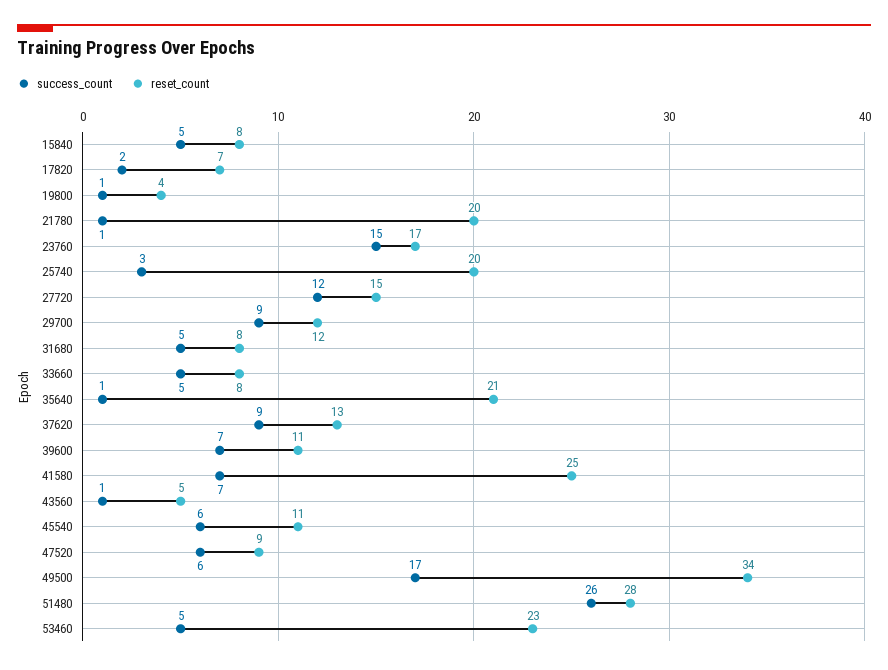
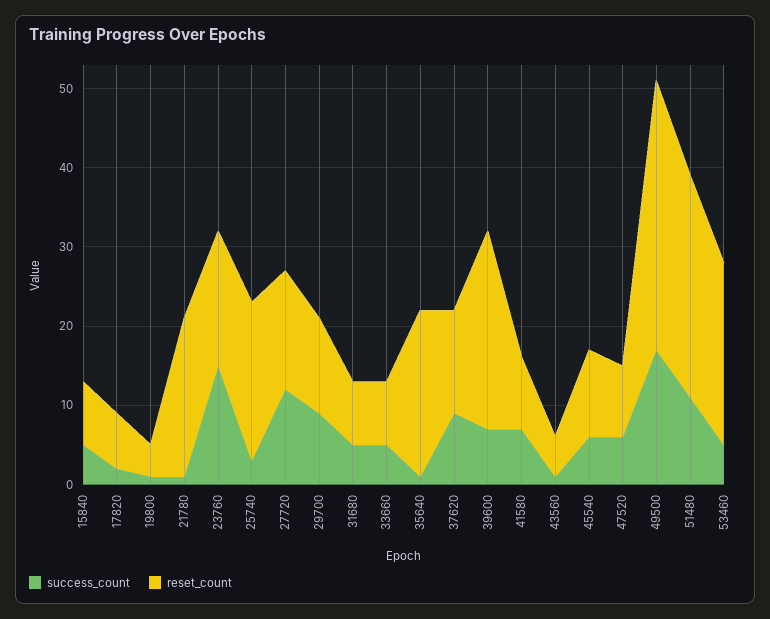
  {
    "success_count": {
      "15840": 5,
      "17820": 2,
      "19800": 1,
      "21780": 1,
      "23760": 15,
      "25740": 3,
      "27720": 12,
      "29700": 9,
      "31680": 5,
      "33660": 5,
      "35640": 1,
      "37620": 9,
      "39600": 7,
      "41580": 7,
      "43560": 1,
      "45540": 6,
      "47520": 6,
      "49500": 17,
-     "51480": 26,
+     "51480": 10,
      "53460": 5
    },
    "reset_count": {
      "15840": 8,
      "17820": 7,
      "19800": 4,
      "21780": 20,
      "23760": 17,
      "25740": 20,
      "27720": 15,
      "29700": 12,
      "31680": 8,
      "33660": 8,
      "35640": 21,
      "37620": 13,
-     "39600": 11,
+     "39600": 25,
-     "41580": 25,
+     "41580": 10,
      "43560": 5,
      "45540": 11,
      "47520": 9,
      "49500": 34,
      "51480": 28,
      "53460": 23
    }
  }

